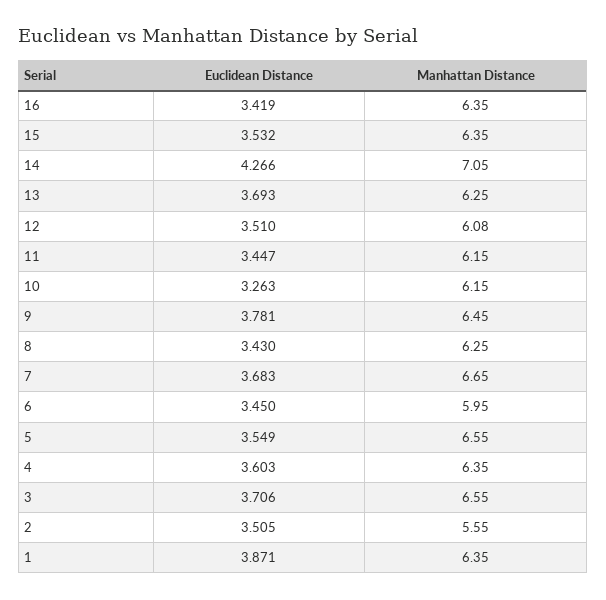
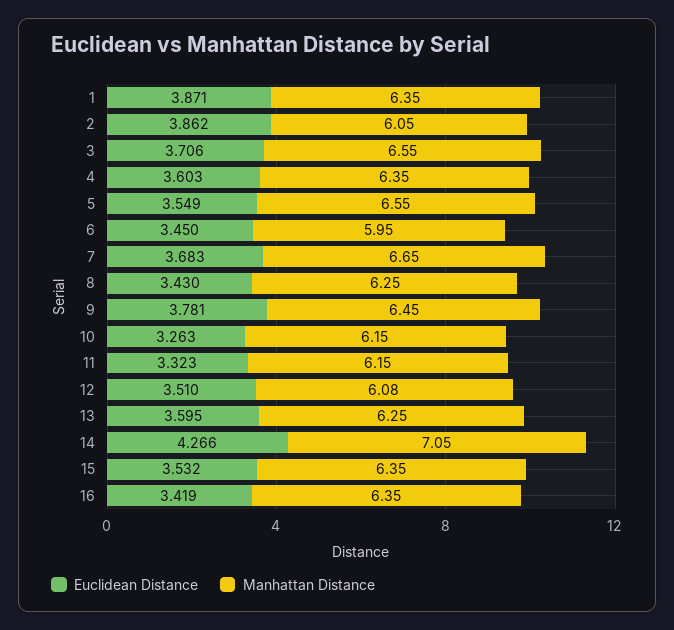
  {
    "Euclidean Distance": {
      "16": 3.419,
      "15": 3.532,
      "14": 4.266,
-     "13": 3.693,
+     "13": 3.595,
      "12": 3.51,
-     "11": 3.447,
+     "11": 3.323,
      "10": 3.263,
      "9": 3.781,
      "8": 3.43,
      "7": 3.683,
      "6": 3.45,
      "5": 3.549,
      "4": 3.603,
      "3": 3.706,
-     "2": 3.505,
+     "2": 3.862,
      "1": 3.871
    },
    "Manhattan Distance": {
      "16": 6.35,
      "15": 6.35,
      "14": 7.05,
      "13": 6.25,
      "12": 6.08,
      "11": 6.15,
      "10": 6.15,
      "9": 6.45,
      "8": 6.25,
      "7": 6.65,
      "6": 5.95,
      "5": 6.55,
      "4": 6.35,
      "3": 6.55,
-     "2": 5.55,
+     "2": 6.05,
      "1": 6.35
    }
  }

